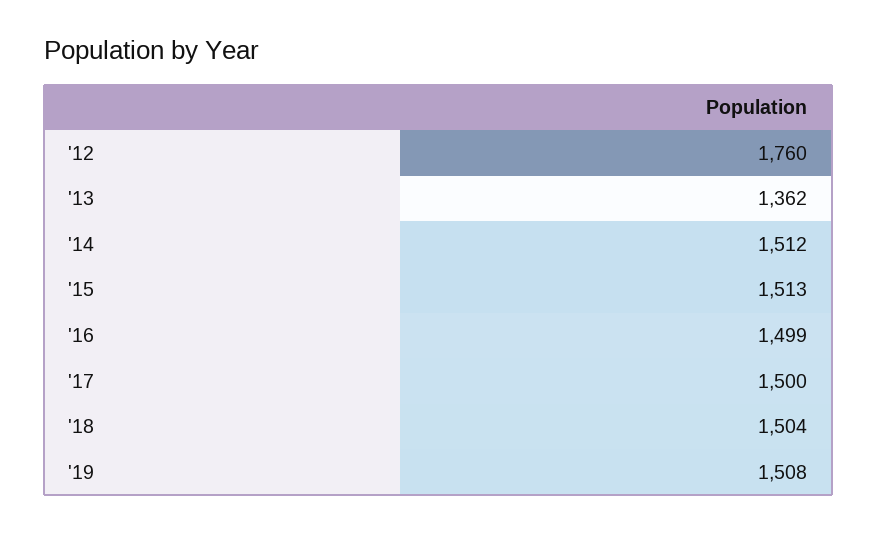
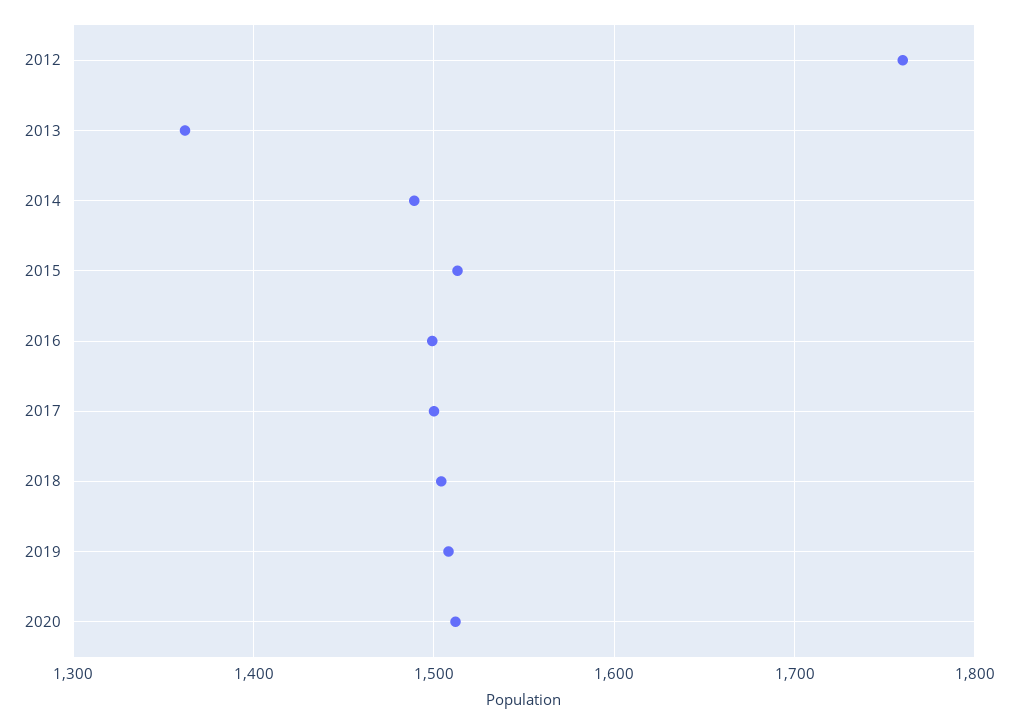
  {
    "'12": 1760,
    "'13": 1362,
-   "'14": 1512,
+   "'14": 1490,
    "'15": 1513,
    "'16": 1499,
    "'17": 1500,
    "'18": 1504,
-   "'19": 1508
+   "'19": 1508,
+   "2020": 1510
  }

